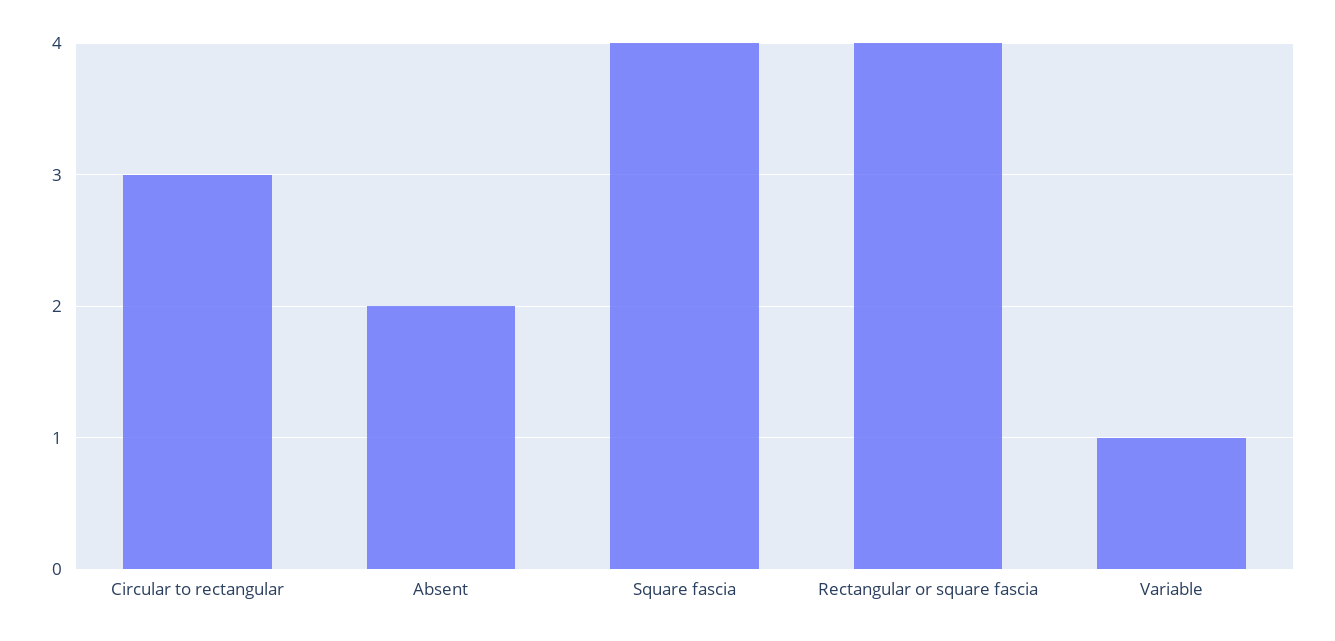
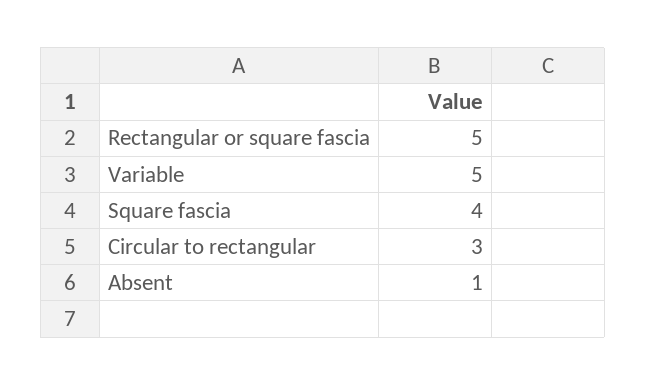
  {
    "Circular to rectangular": 3,
-   "Absent": 2,
+   "Absent": 1,
    "Square fascia": 4,
-   "Rectangular or square fascia": 4,
+   "Rectangular or square fascia": 5,
-   "Variable": 1
+   "Variable": 5
  }

